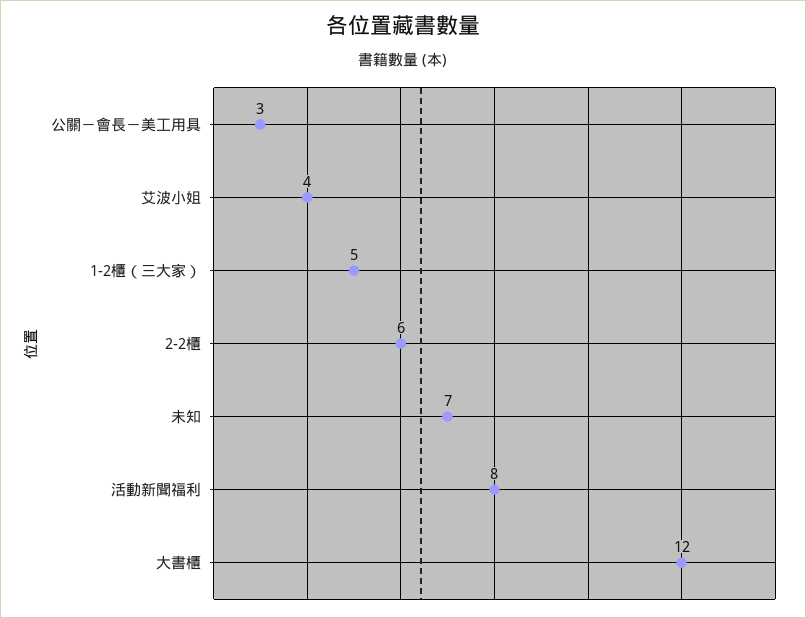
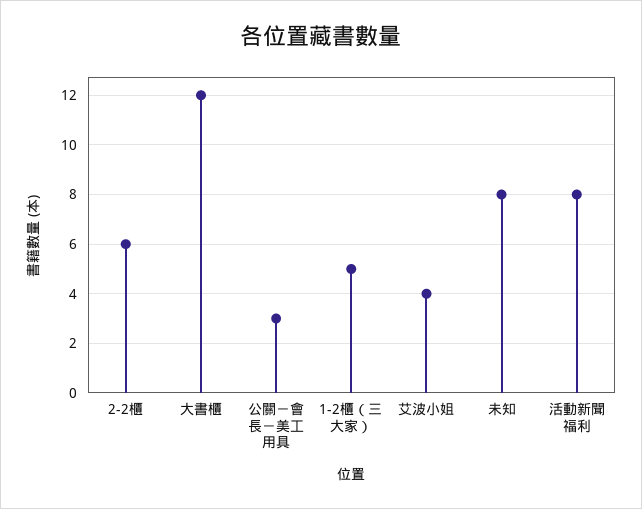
  {
    "公關－會長－美工用具": 3,
    "艾波小姐": 4,
    "1-2櫃（三大家）": 5,
    "2-2櫃": 6,
-   "未知": 7,
+   "未知": 8,
    "活動新聞福利": 8,
    "大書櫃": 12
  }

